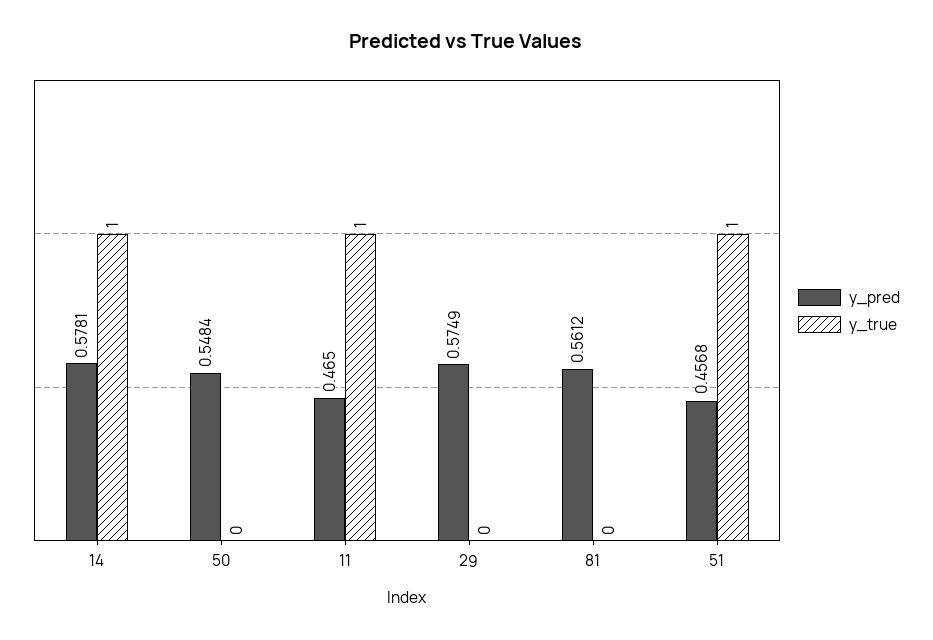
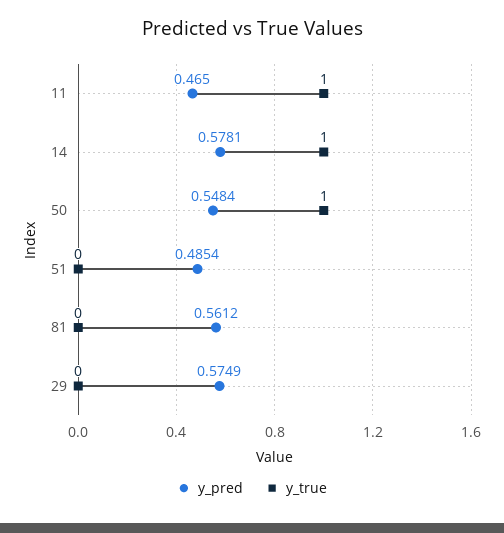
  {
    "y_pred": {
      "14": 0.5781,
      "50": 0.5484,
      "11": 0.465,
      "29": 0.5749,
      "81": 0.5612,
-     "51": 0.4568
+     "51": 0.4854
    },
    "y_true": {
      "14": 1,
-     "50": 0,
+     "50": 1,
      "11": 1,
      "29": 0,
      "81": 0,
-     "51": 1
+     "51": 0
    }
  }

